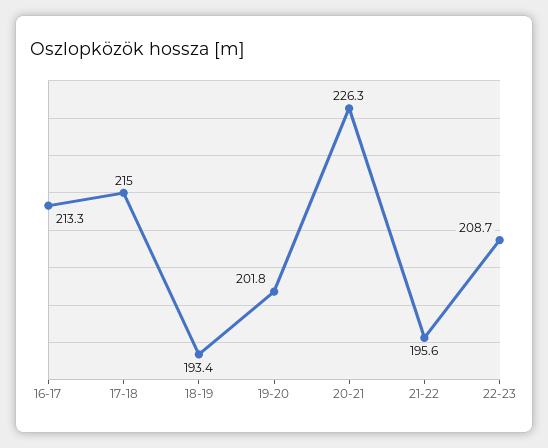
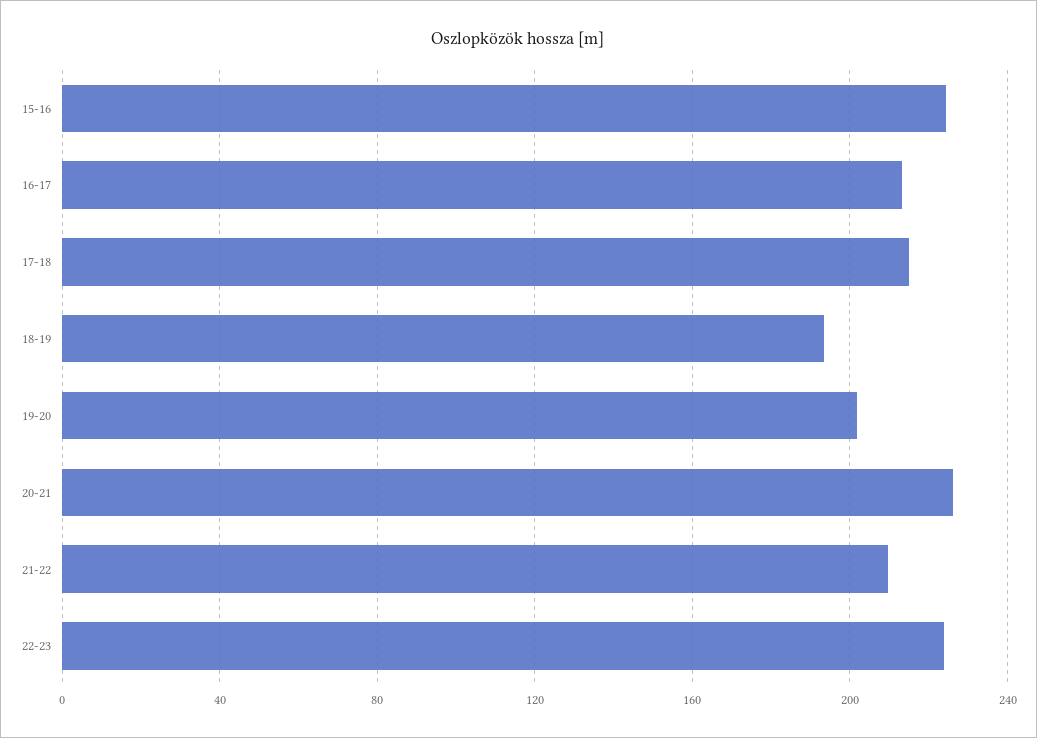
  {
    "16-17": 213.3,
    "17-18": 215,
    "18-19": 193.4,
    "19-20": 201.8,
    "20-21": 226.3,
-   "21-22": 195.6,
+   "21-22": 210,
-   "22-23": 208.7
+   "22-23": 225,
+   "15-16": 225
  }

